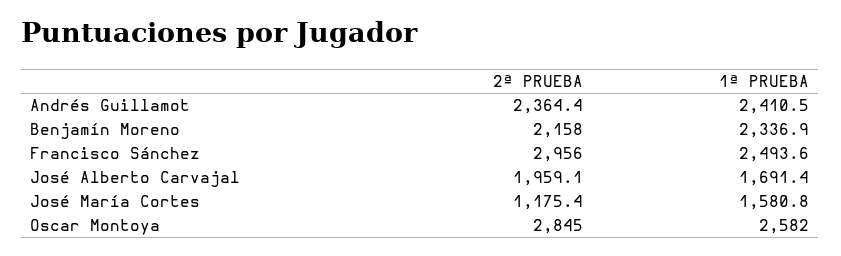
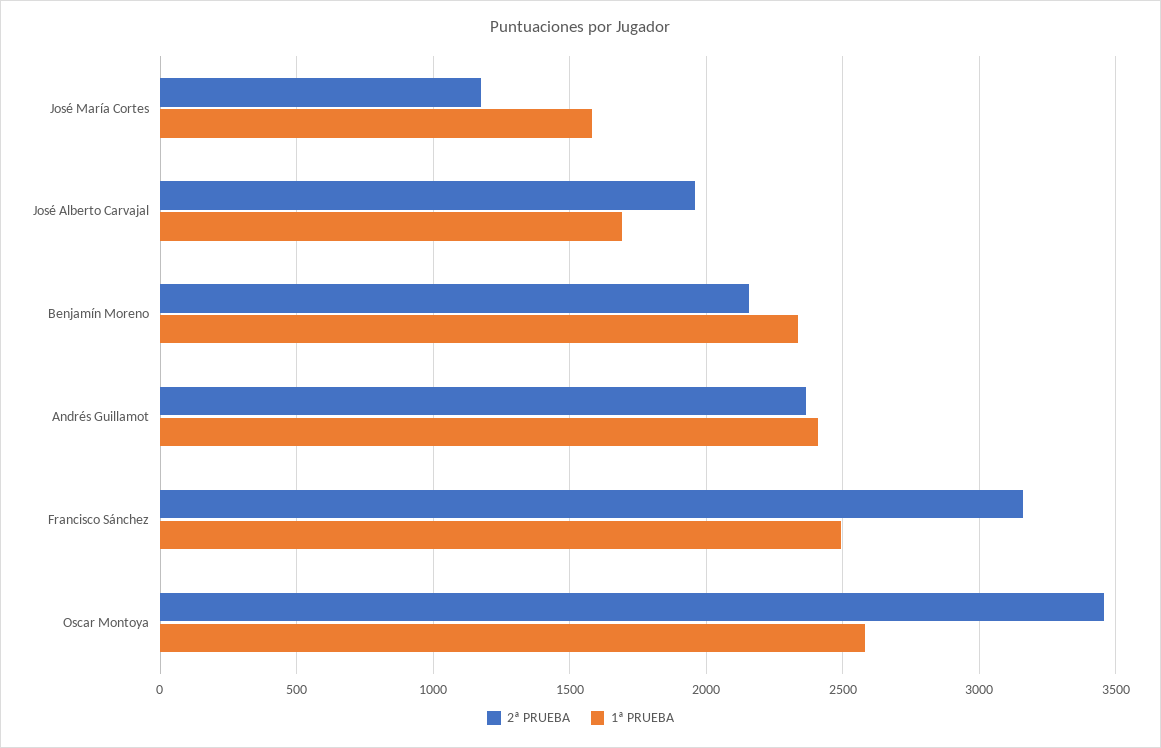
  {
    "2ª PRUEBA": {
      "Andrés Guillamot": 2364.4,
      "Benjamín Moreno": 2158,
-     "Francisco Sánchez": 2956,
+     "Francisco Sánchez": 3150,
      "José Alberto Carvajal": 1959.1,
      "José María Cortes": 1175.4,
-     "Oscar Montoya": 2845
+     "Oscar Montoya": 3450
    },
    "1ª PRUEBA": {
      "Andrés Guillamot": 2410.5,
      "Benjamín Moreno": 2336.9,
      "Francisco Sánchez": 2493.6,
      "José Alberto Carvajal": 1691.4,
      "José María Cortes": 1580.8,
      "Oscar Montoya": 2582
    }
  }

